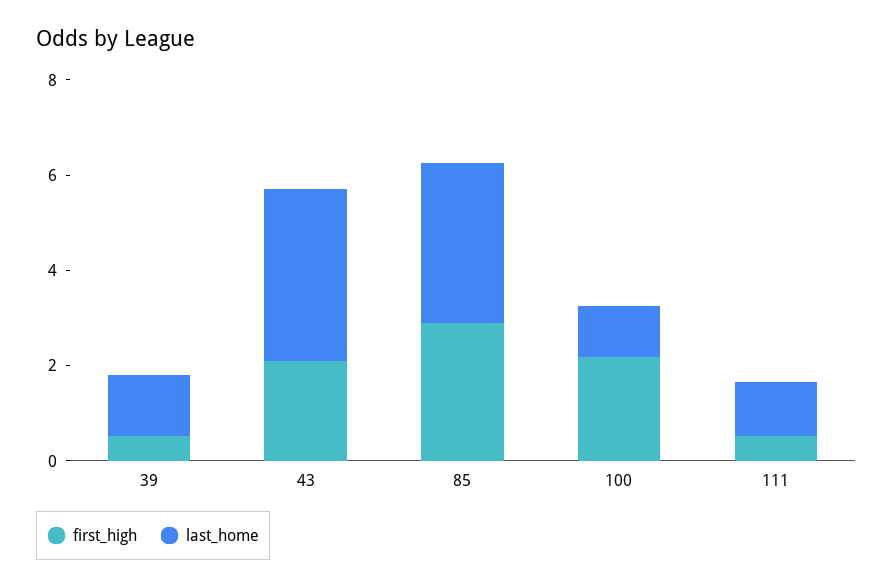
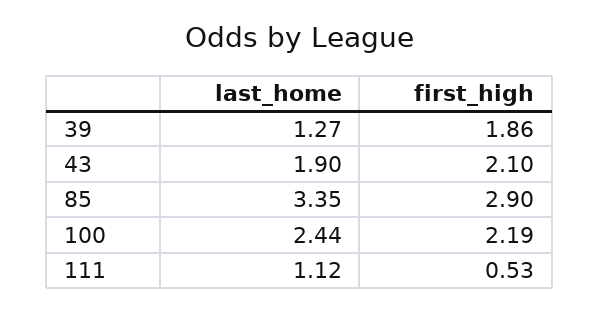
  {
    "first_high": {
-     "39": 0.5,
+     "39": 1.86,
      "43": 2.1,
      "85": 2.9,
      "100": 2.19,
      "111": 0.53
    },
    "last_home": {
      "39": 1.27,
-     "43": 3.5,
+     "43": 1.9,
      "85": 3.35,
-     "100": 1,
+     "100": 2.44,
      "111": 1.12
    }
  }

